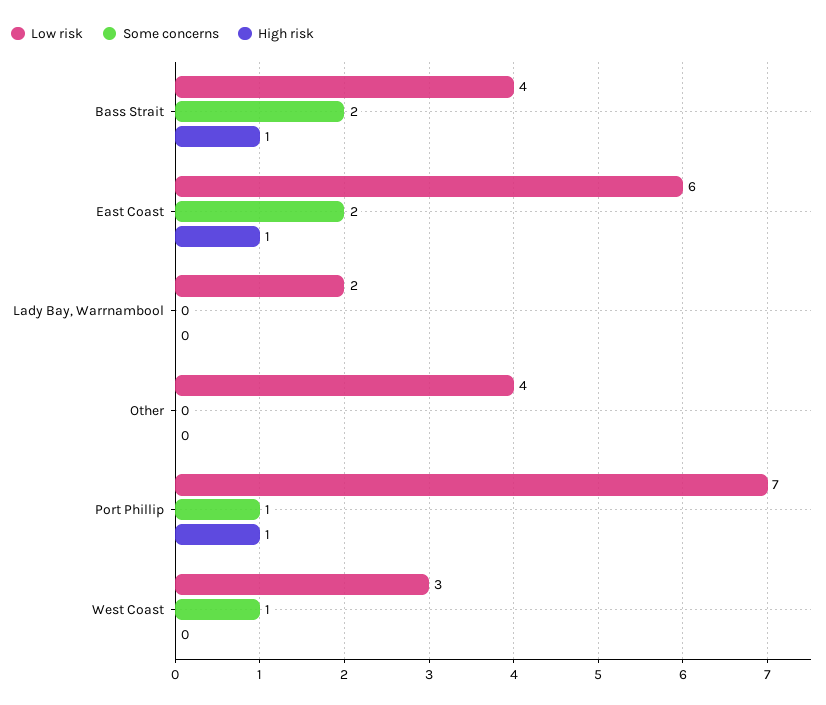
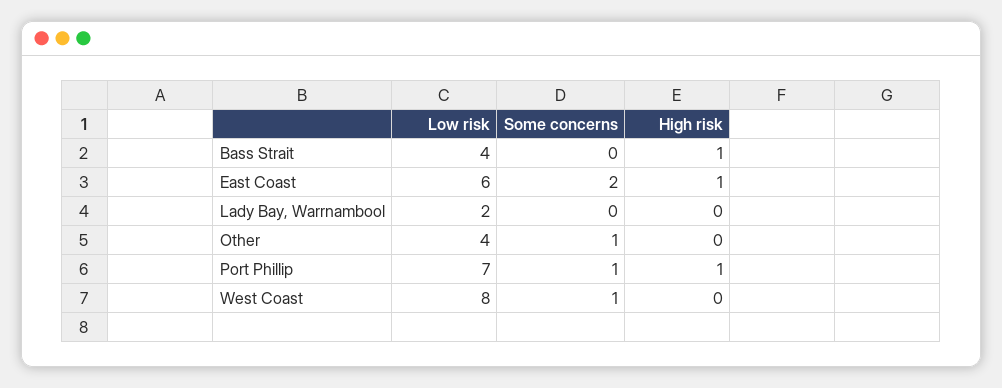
  {
    "Low risk": {
      "Bass Strait": 4,
      "East Coast": 6,
      "Lady Bay, Warrnambool": 2,
      "Other": 4,
      "Port Phillip": 7,
-     "West Coast": 3
+     "West Coast": 8
    },
    "Some concerns": {
-     "Bass Strait": 2,
+     "Bass Strait": 0,
      "East Coast": 2,
      "Lady Bay, Warrnambool": 0,
-     "Other": 0,
+     "Other": 1,
      "Port Phillip": 1,
      "West Coast": 1
    },
    "High risk": {
      "Bass Strait": 1,
      "East Coast": 1,
      "Lady Bay, Warrnambool": 0,
      "Other": 0,
      "Port Phillip": 1,
      "West Coast": 0
    }
  }

